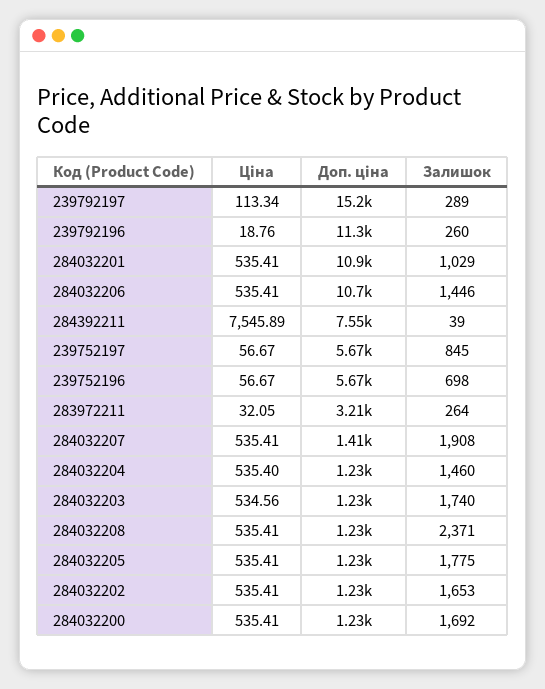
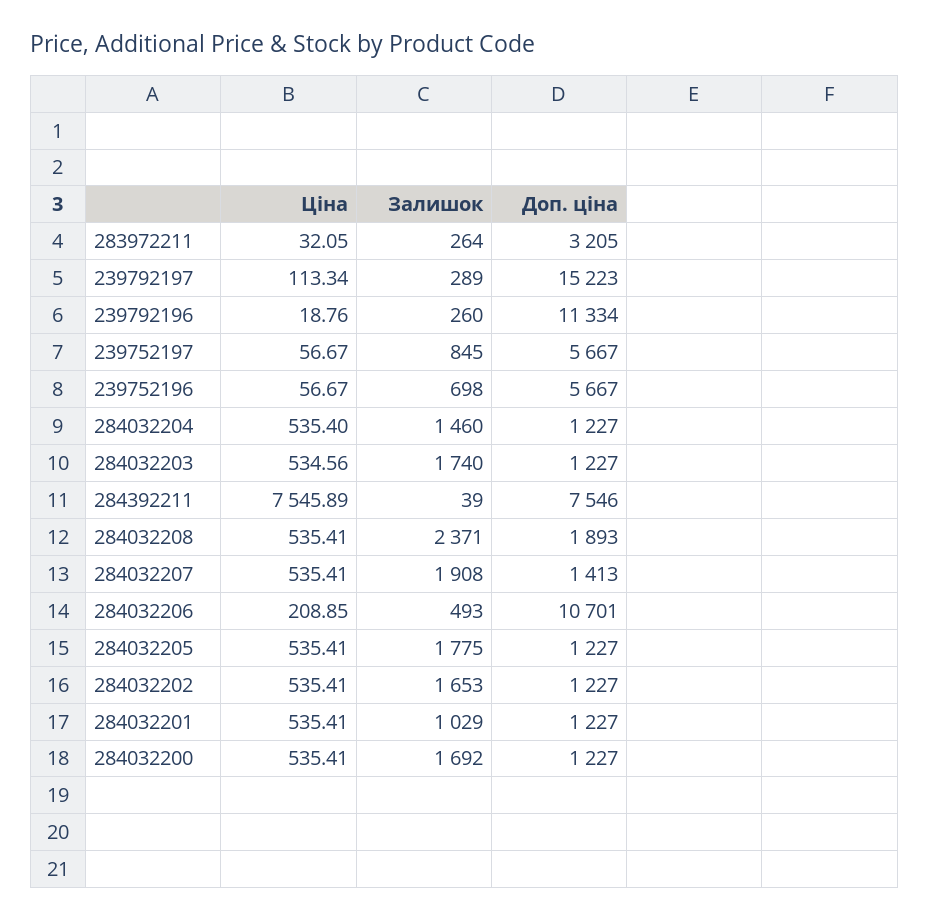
  {
    "Ціна": {
      "239792197": 113.34,
      "239792196": 18.76,
      "284032201": 535.41,
-     "284032206": 535.41,
+     "284032206": 208.85,
      "284392211": 7545.89,
      "239752197": 56.67,
      "239752196": 56.67,
      "283972211": 32.05,
      "284032207": 535.41,
      "284032204": 535.4,
      "284032203": 534.56,
      "284032208": 535.41,
      "284032205": 535.41,
      "284032202": 535.41,
      "284032200": 535.41
    },
    "Доп. ціна": {
      "239792197": 15223,
      "239792196": 11334,
-     "284032201": 10900,
+     "284032201": 1227,
      "284032206": 10701,
      "284392211": 7546,
      "239752197": 5667,
      "239752196": 5667,
      "283972211": 3205,
      "284032207": 1413,
      "284032204": 1227,
      "284032203": 1227,
-     "284032208": 1230,
+     "284032208": 1893,
      "284032205": 1227,
      "284032202": 1227,
      "284032200": 1227
    },
    "Залишок": {
      "239792197": 289,
      "239792196": 260,
      "284032201": 1029,
-     "284032206": 1446,
+     "284032206": 493,
      "284392211": 39,
      "239752197": 845,
      "239752196": 698,
      "283972211": 264,
      "284032207": 1908,
      "284032204": 1460,
      "284032203": 1740,
      "284032208": 2371,
      "284032205": 1775,
      "284032202": 1653,
      "284032200": 1692
    }
  }

